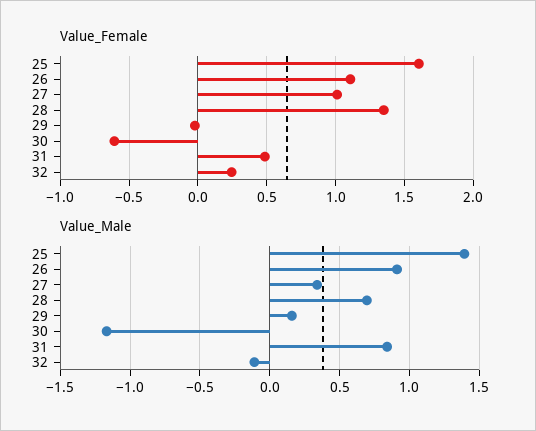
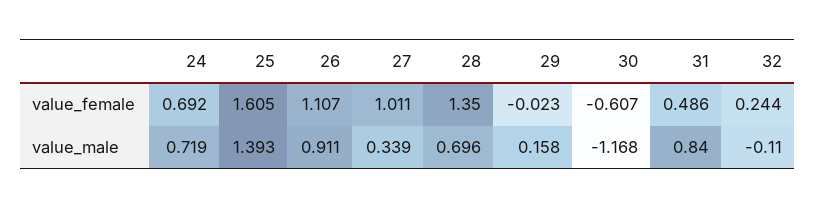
  {
    "Value_Female": {
      "25": 1.605,
      "26": 1.107,
      "27": 1.011,
      "28": 1.35,
      "29": -0.023,
      "30": -0.607,
      "31": 0.486,
-     "32": 0.244
+     "32": 0.244,
+     "24": 0.692
    },
    "Value_Male": {
      "25": 1.393,
      "26": 0.911,
      "27": 0.339,
      "28": 0.696,
      "29": 0.158,
      "30": -1.168,
      "31": 0.84,
-     "32": -0.11
+     "32": -0.11,
+     "24": 0.719
    }
  }

